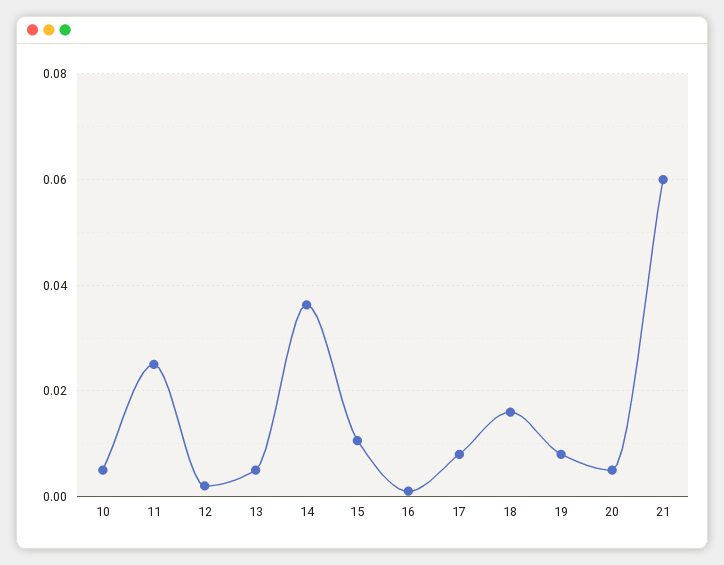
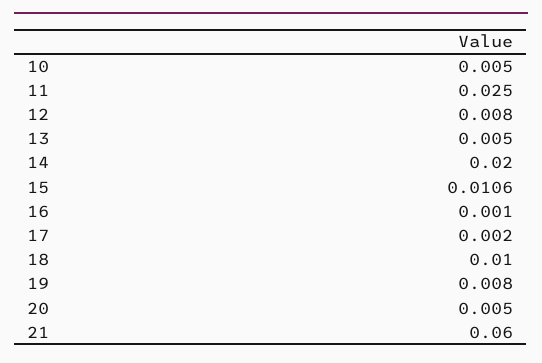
  {
    "10": 0.005,
    "11": 0.025,
-   "12": 0.002,
+   "12": 0.008,
    "13": 0.005,
-   "14": 0.036,
+   "14": 0.02,
    "15": 0.0106,
    "16": 0.001,
-   "17": 0.008,
+   "17": 0.002,
-   "18": 0.016,
+   "18": 0.01,
    "19": 0.008,
    "20": 0.005,
    "21": 0.06
  }

